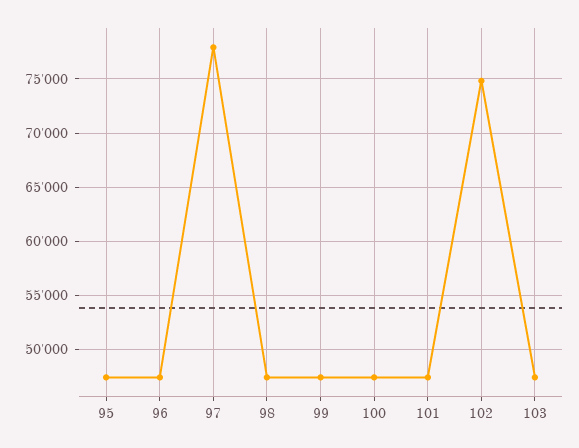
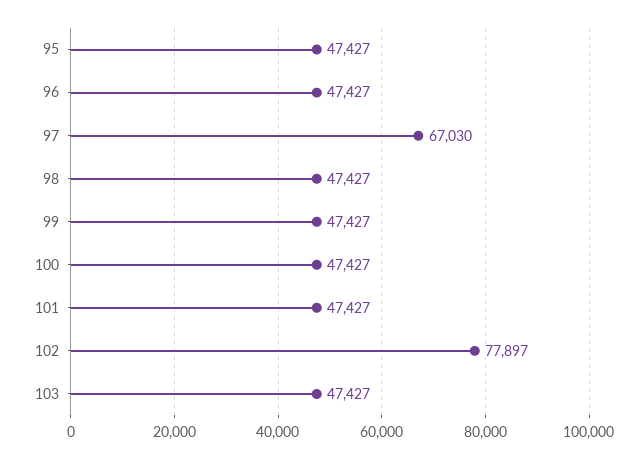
  {
    "95": 47427,
    "96": 47427,
-   "97": 78000,
+   "97": 67030,
    "98": 47427,
    "99": 47427,
    "100": 47427,
    "101": 47427,
-   "102": 75000,
+   "102": 77897,
    "103": 47427
  }

